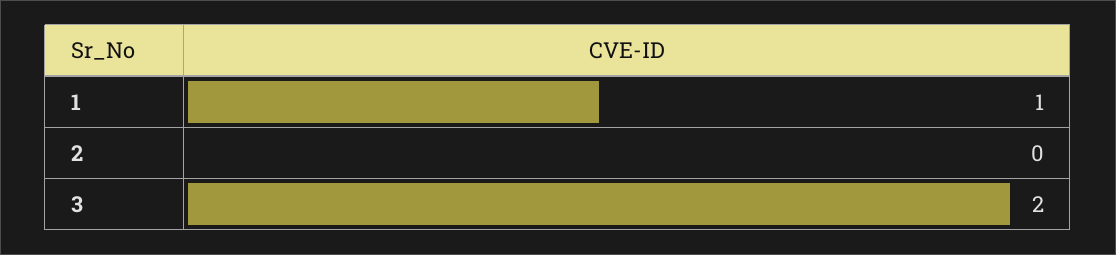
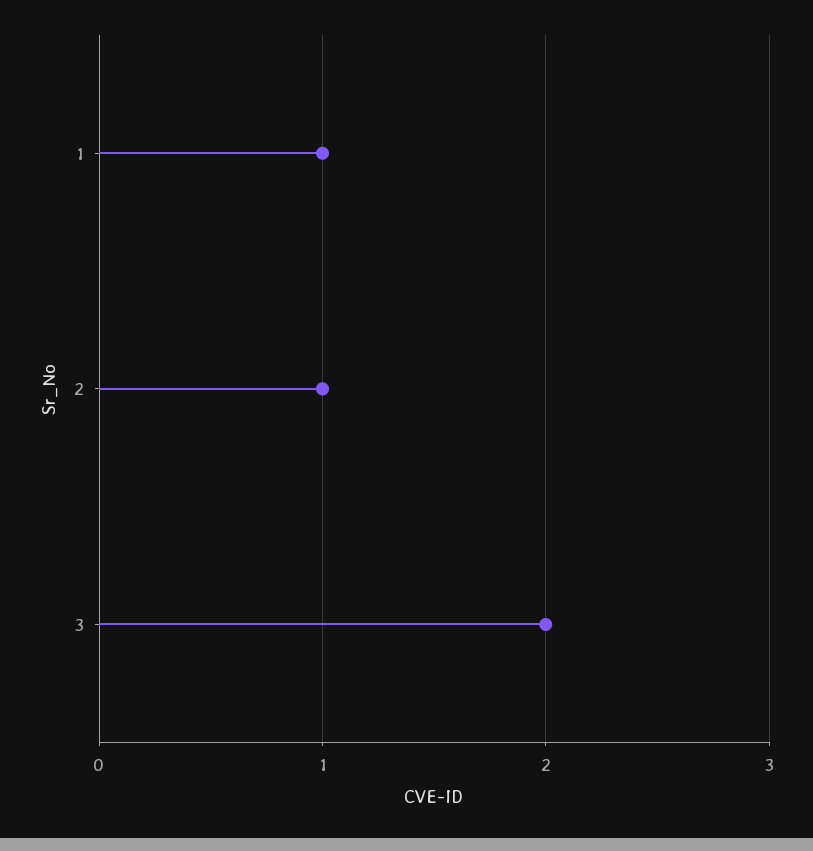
  {
    "1": 1,
-   "2": 0,
+   "2": 1,
    "3": 2
  }

